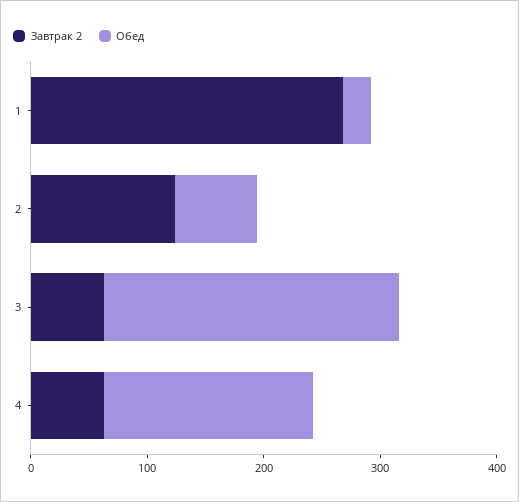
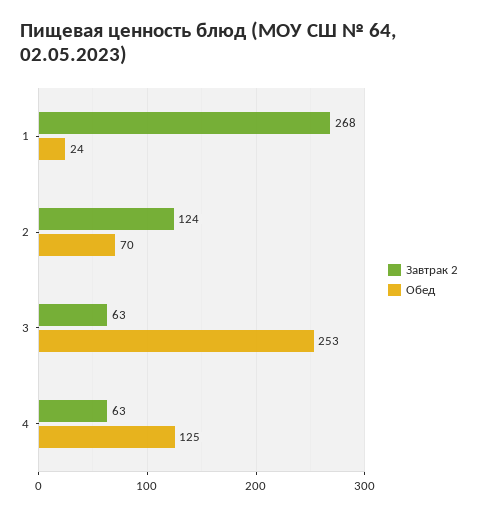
  {
    "Завтрак 2": {
      "1": 268,
      "2": 124,
      "3": 63,
      "4": 63
    },
    "Обед": {
      "1": 24,
      "2": 70,
      "3": 253,
-     "4": 180
+     "4": 125
    }
  }

